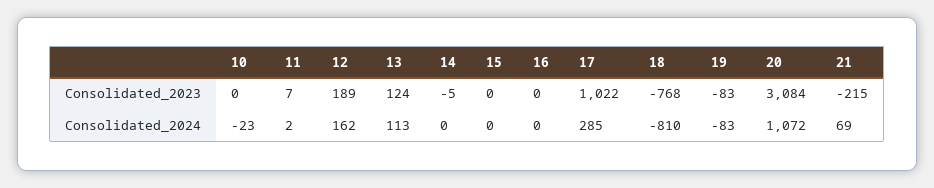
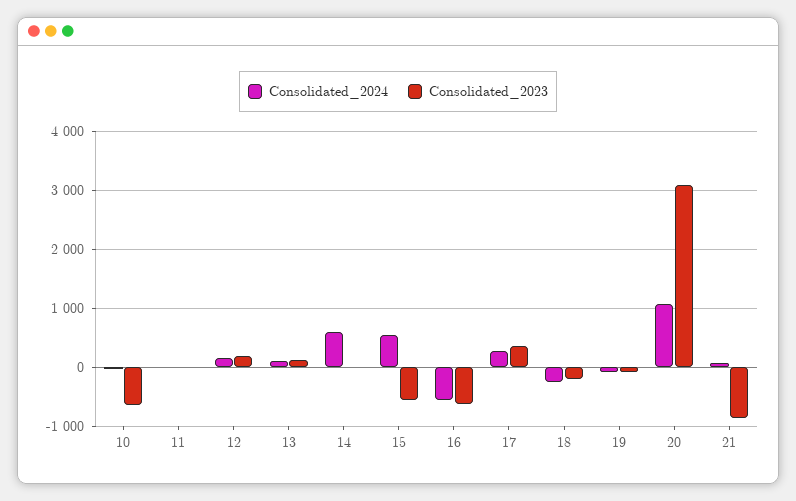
  {
    "Consolidated_2023": {
-     "10": 0,
+     "10": -600,
      "11": 7,
      "12": 189,
      "13": 124,
      "14": -5,
-     "15": 0,
+     "15": -600,
-     "16": 0,
+     "16": -600,
-     "17": 1022,
+     "17": 400,
-     "18": -768,
+     "18": -200,
      "19": -83,
      "20": 3084,
-     "21": -215
+     "21": -800
    },
    "Consolidated_2024": {
      "10": -23,
      "11": 2,
      "12": 162,
      "13": 113,
-     "14": 0,
+     "14": 600,
-     "15": 0,
+     "15": 600,
-     "16": 0,
+     "16": -600,
      "17": 285,
-     "18": -810,
+     "18": -200,
      "19": -83,
      "20": 1072,
      "21": 69
    }
  }

